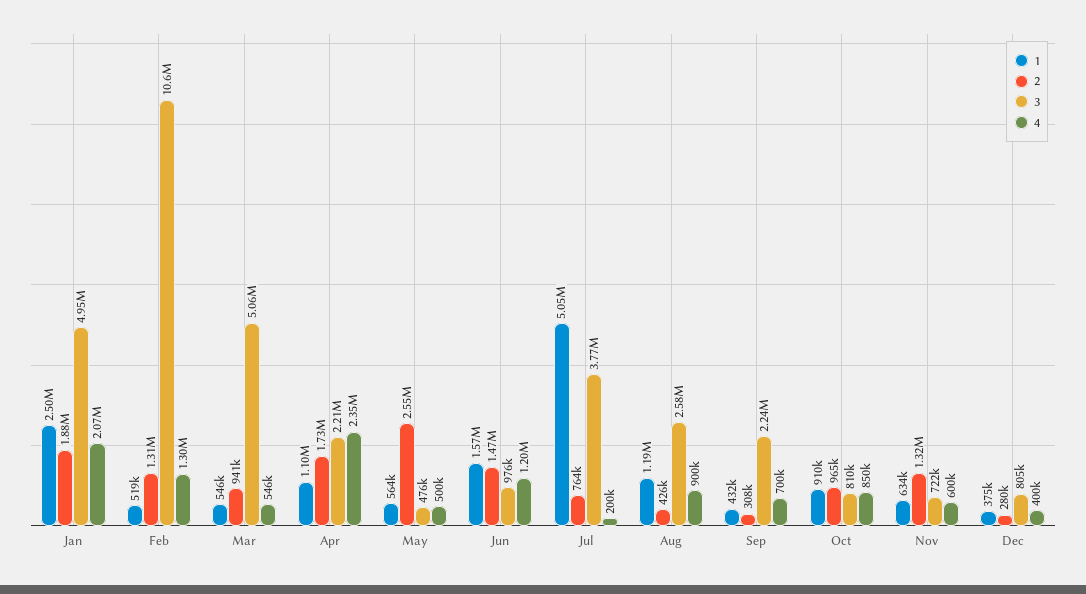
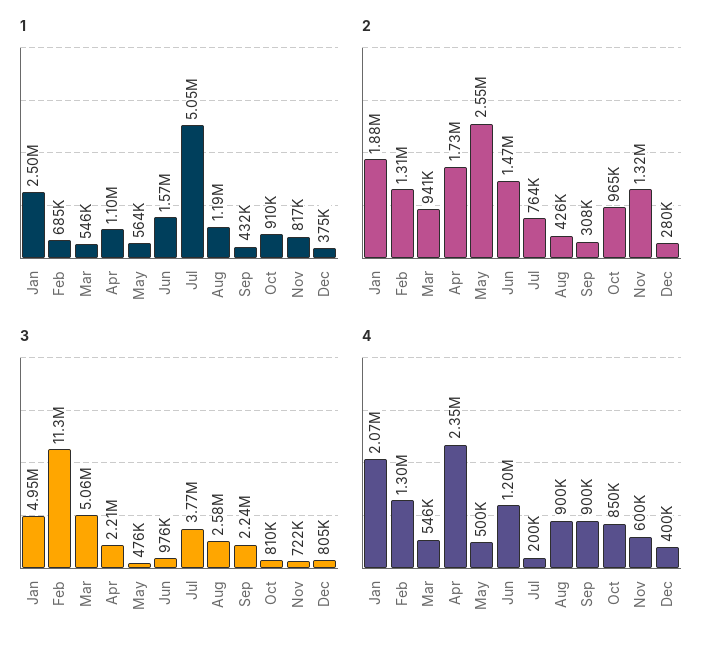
  {
    "1": {
      "Jan": 2500000,
-     "Feb": 519000,
+     "Feb": 685000,
      "Mar": 546000,
      "Apr": 1100000,
      "May": 564000,
      "Jun": 1570000,
      "Jul": 5050000,
      "Aug": 1190000,
      "Sep": 432000,
      "Oct": 910000,
-     "Nov": 634000,
+     "Nov": 817000,
      "Dec": 375000
    },
    "2": {
      "Jan": 1880000,
      "Feb": 1310000,
      "Mar": 941000,
      "Apr": 1730000,
      "May": 2550000,
      "Jun": 1470000,
      "Jul": 764000,
      "Aug": 426000,
      "Sep": 308000,
      "Oct": 965000,
      "Nov": 1320000,
      "Dec": 280000
    },
    "3": {
      "Jan": 4950000,
-     "Feb": 10600000,
+     "Feb": 11300000,
      "Mar": 5060000,
      "Apr": 2210000,
      "May": 476000,
      "Jun": 976000,
      "Jul": 3770000,
      "Aug": 2580000,
      "Sep": 2240000,
      "Oct": 810000,
      "Nov": 722000,
      "Dec": 805000
    },
    "4": {
      "Jan": 2070000,
      "Feb": 1300000,
      "Mar": 546000,
      "Apr": 2350000,
      "May": 500000,
      "Jun": 1200000,
      "Jul": 200000,
      "Aug": 900000,
-     "Sep": 700000,
+     "Sep": 900000,
      "Oct": 850000,
      "Nov": 600000,
      "Dec": 400000
    }
  }

